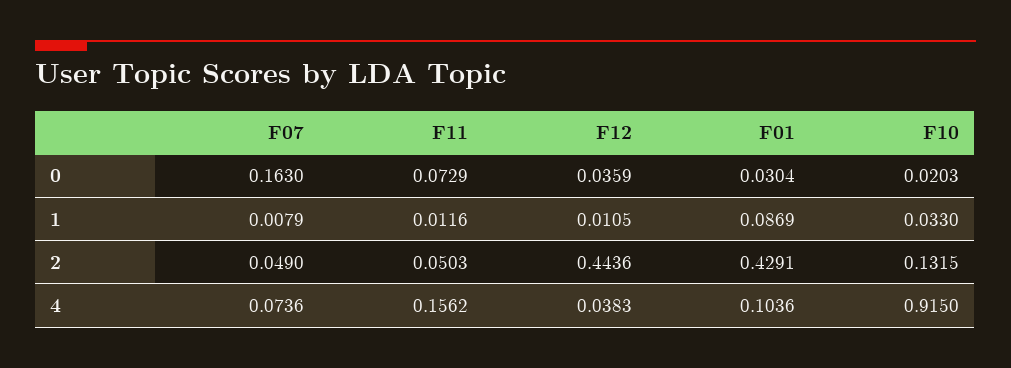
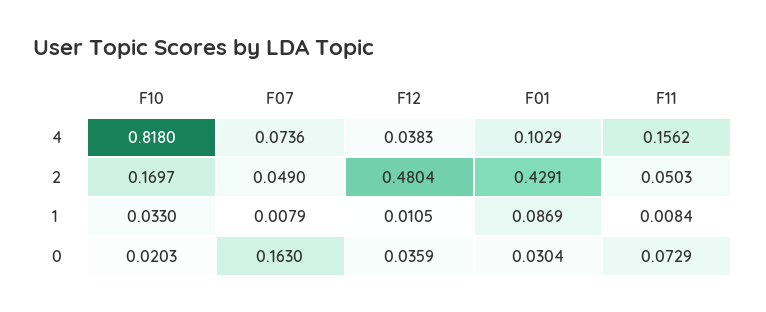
  {
    "F07": {
      "0": 0.163,
      "1": 0.0079,
      "2": 0.049,
      "4": 0.0736
    },
    "F11": {
      "0": 0.0729,
-     "1": 0.0116,
+     "1": 0.0084,
      "2": 0.0503,
      "4": 0.1562
    },
    "F12": {
      "0": 0.0359,
      "1": 0.0105,
-     "2": 0.4436,
+     "2": 0.4804,
      "4": 0.0383
    },
    "F01": {
      "0": 0.0304,
      "1": 0.0869,
      "2": 0.4291,
-     "4": 0.1036
+     "4": 0.1029
    },
    "F10": {
      "0": 0.0203,
      "1": 0.033,
-     "2": 0.1315,
+     "2": 0.1697,
-     "4": 0.915
+     "4": 0.818
    }
  }

